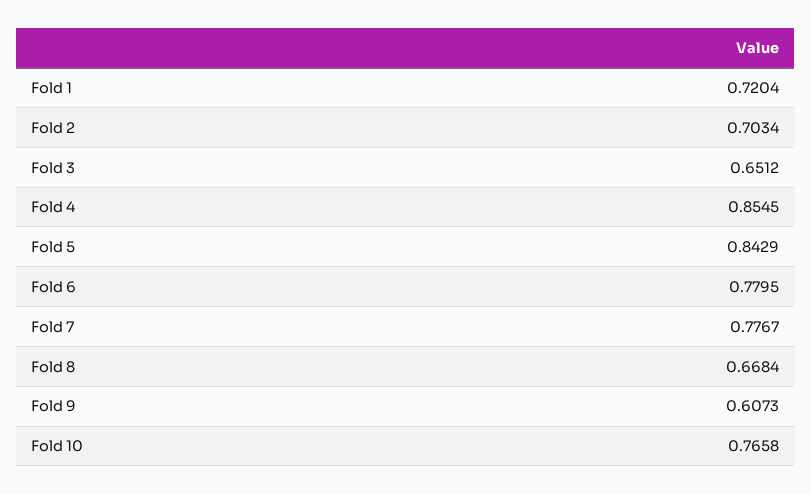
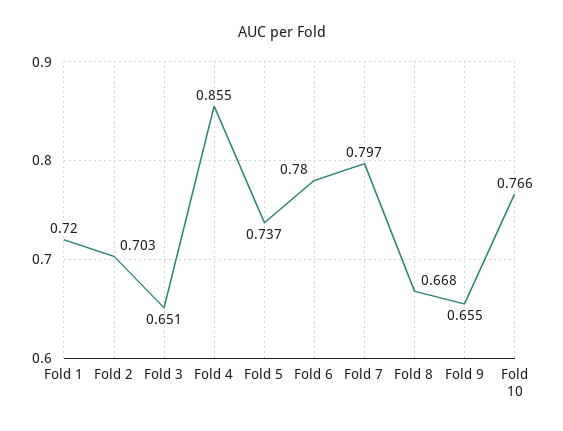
  {
    "Fold 1": 0.7204,
    "Fold 2": 0.7034,
    "Fold 3": 0.6512,
    "Fold 4": 0.8545,
-   "Fold 5": 0.8429,
+   "Fold 5": 0.737,
    "Fold 6": 0.7795,
-   "Fold 7": 0.7767,
+   "Fold 7": 0.797,
    "Fold 8": 0.6684,
-   "Fold 9": 0.6073,
+   "Fold 9": 0.655,
    "Fold 10": 0.7658
  }

